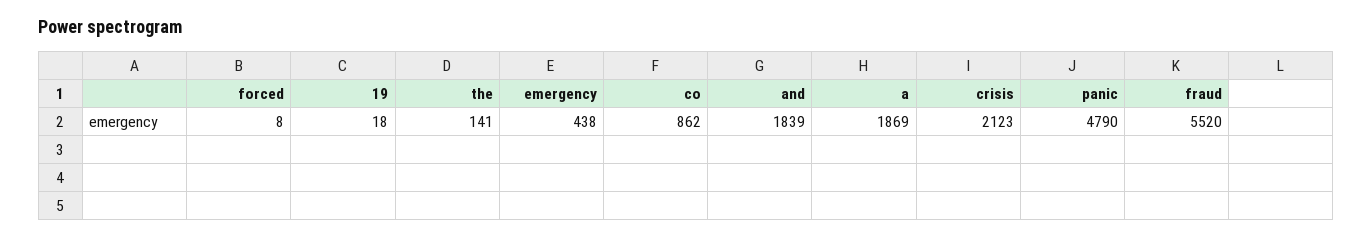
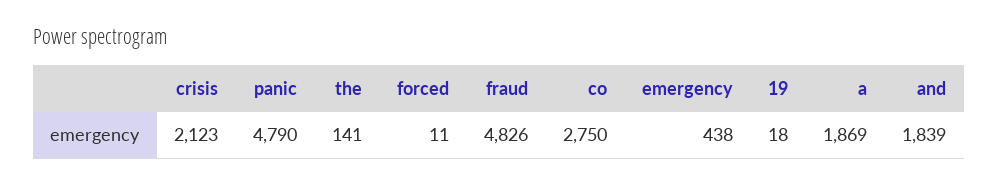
  {
-   "forced": 8,
+   "forced": 11,
    "19": 18,
    "the": 141,
    "emergency": 438,
-   "co": 862,
+   "co": 2750,
    "and": 1839,
    "a": 1869,
    "crisis": 2123,
    "panic": 4790,
-   "fraud": 5520
+   "fraud": 4826
  }

